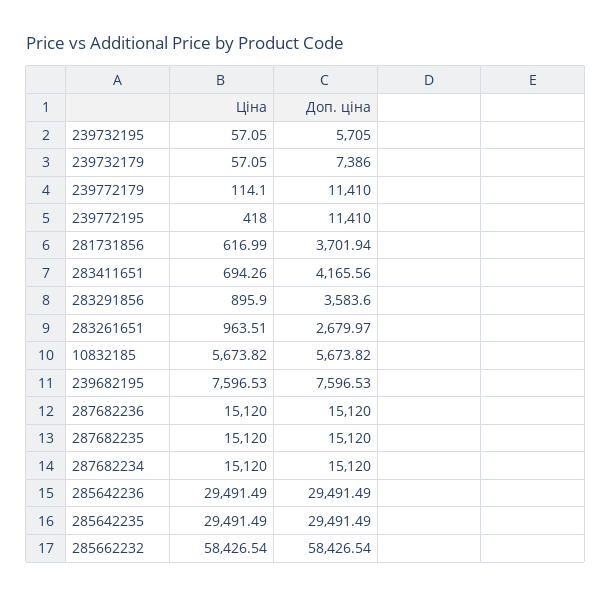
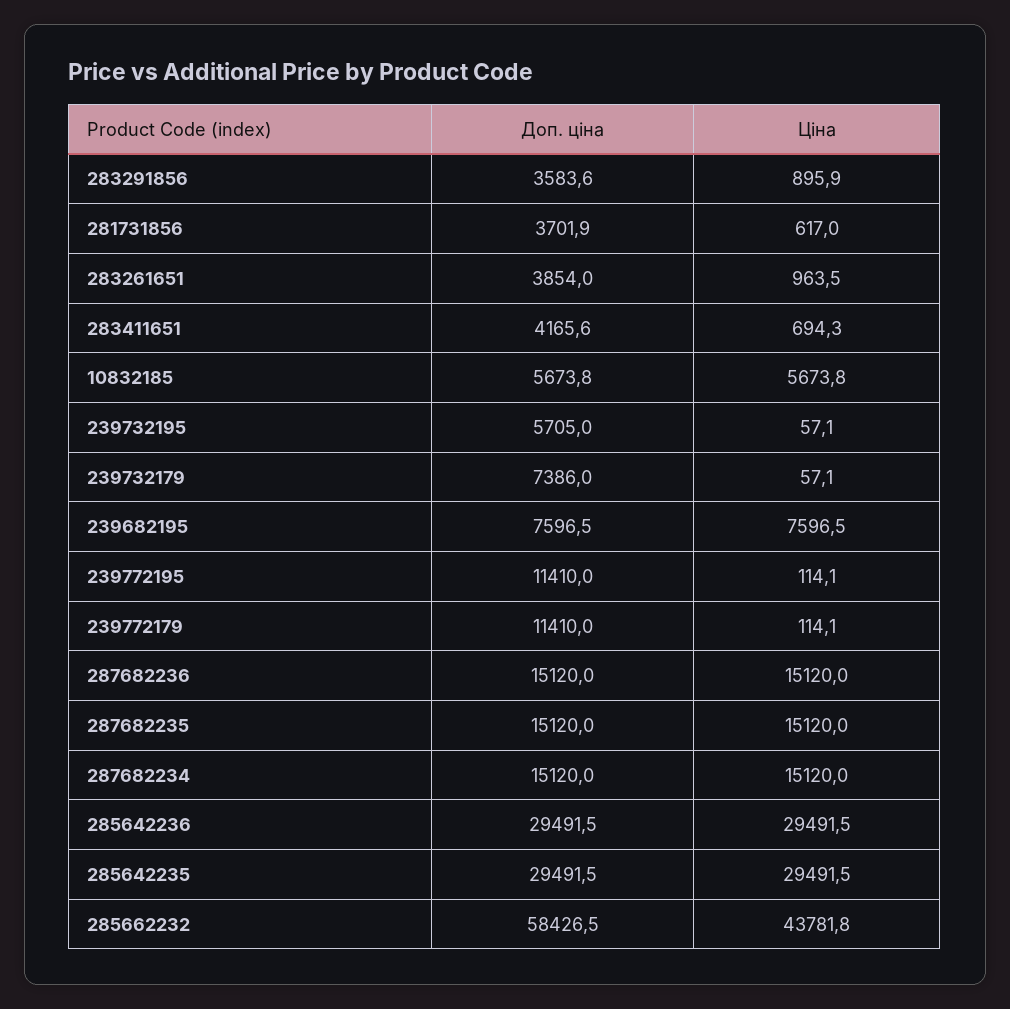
  {
    "Ціна": {
      "239732195": 57.05,
      "239732179": 57.05,
      "239772179": 114.1,
-     "239772195": 418,
+     "239772195": 114.1,
      "281731856": 616.99,
      "283411651": 694.26,
      "283291856": 895.9,
      "283261651": 963.51,
      "10832185": 5673.82,
      "239682195": 7596.53,
      "287682236": 15120,
      "287682235": 15120,
      "287682234": 15120,
      "285642236": 29491.49,
      "285642235": 29491.49,
-     "285662232": 58426.54
+     "285662232": 43781.8
    },
    "Доп. ціна": {
      "239732195": 5705,
      "239732179": 7386,
      "239772179": 11410,
      "239772195": 11410,
      "281731856": 3701.94,
      "283411651": 4165.56,
      "283291856": 3583.6,
-     "283261651": 2679.97,
+     "283261651": 3854,
      "10832185": 5673.82,
      "239682195": 7596.53,
      "287682236": 15120,
      "287682235": 15120,
      "287682234": 15120,
      "285642236": 29491.49,
      "285642235": 29491.49,
      "285662232": 58426.54
    }
  }

